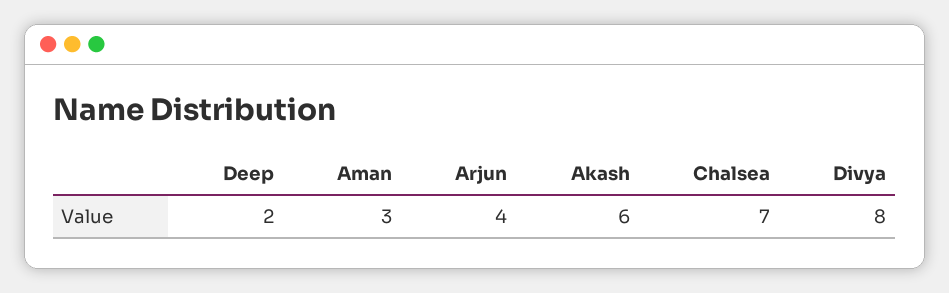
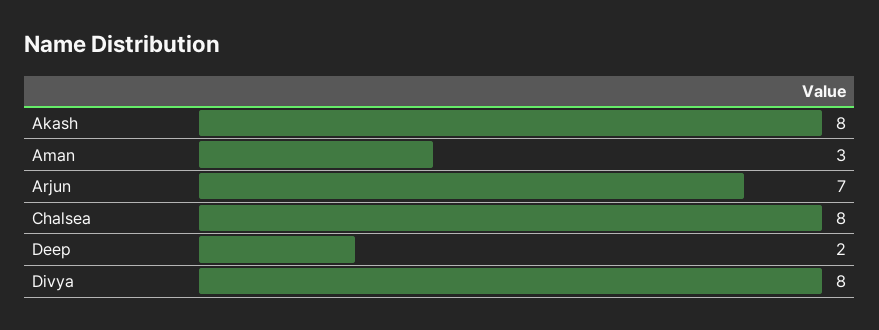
  {
    "Deep": 2,
    "Aman": 3,
-   "Arjun": 4,
+   "Arjun": 7,
-   "Akash": 6,
+   "Akash": 8,
-   "Chalsea": 7,
+   "Chalsea": 8,
    "Divya": 8
  }

